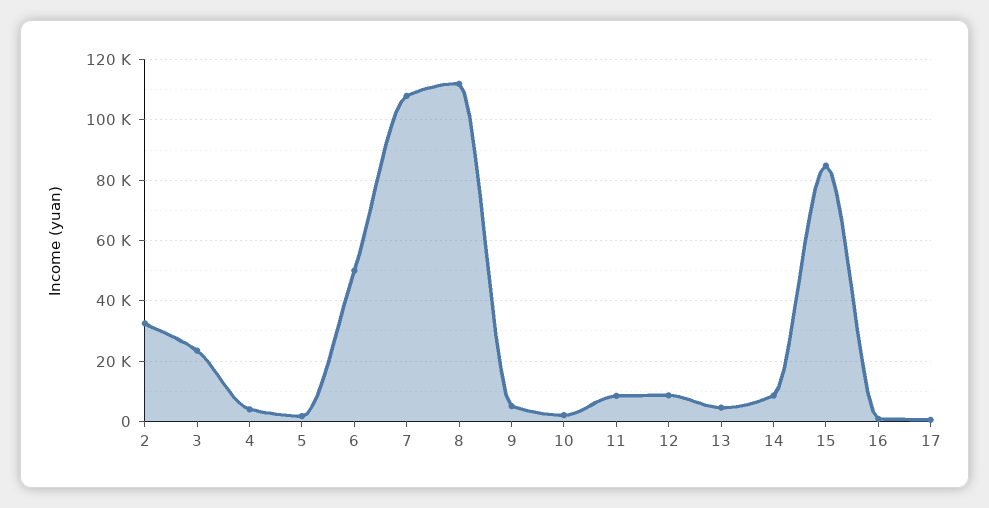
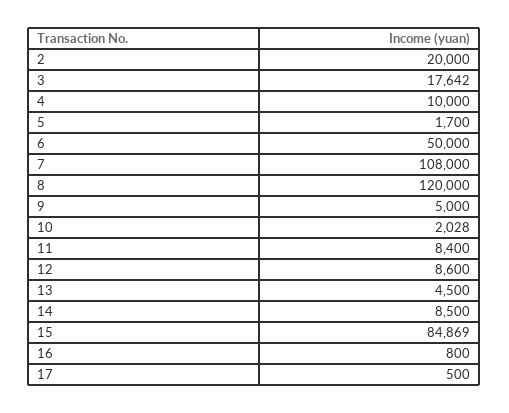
  {
-   "2": 32000,
+   "2": 20000,
-   "3": 24000,
+   "3": 17642,
-   "4": 4000,
+   "4": 10000,
    "5": 1700,
    "6": 50000,
    "7": 108000,
-   "8": 112000,
+   "8": 120000,
    "9": 5000,
    "10": 2028,
    "11": 8400,
    "12": 8600,
    "13": 4500,
    "14": 8500,
    "15": 84869,
    "16": 800,
    "17": 500
  }

